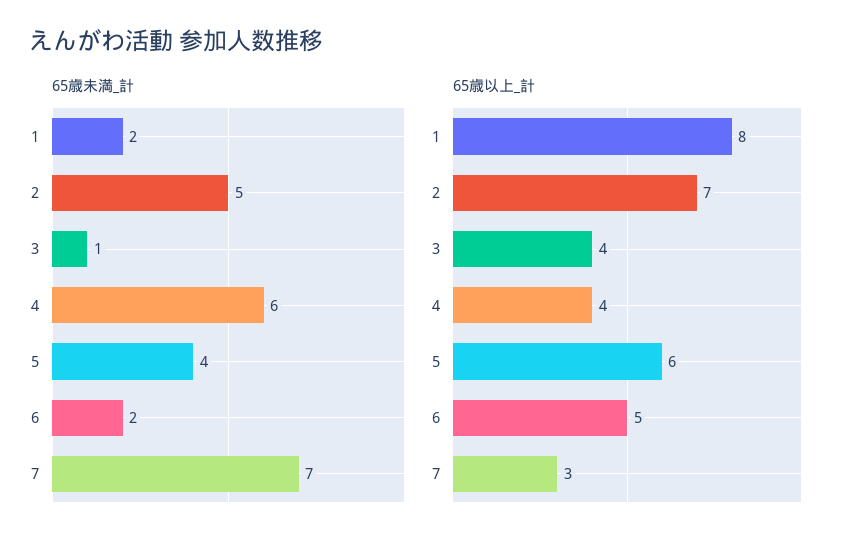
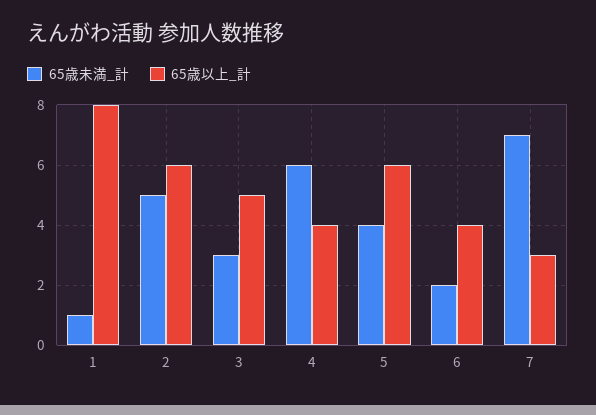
  {
    "65歳未満_計": {
-     "1": 2,
+     "1": 1,
      "2": 5,
-     "3": 1,
+     "3": 3,
      "4": 6,
      "5": 4,
      "6": 2,
      "7": 7
    },
    "65歳以上_計": {
      "1": 8,
-     "2": 7,
+     "2": 6,
-     "3": 4,
+     "3": 5,
      "4": 4,
      "5": 6,
-     "6": 5,
+     "6": 4,
      "7": 3
    }
  }

